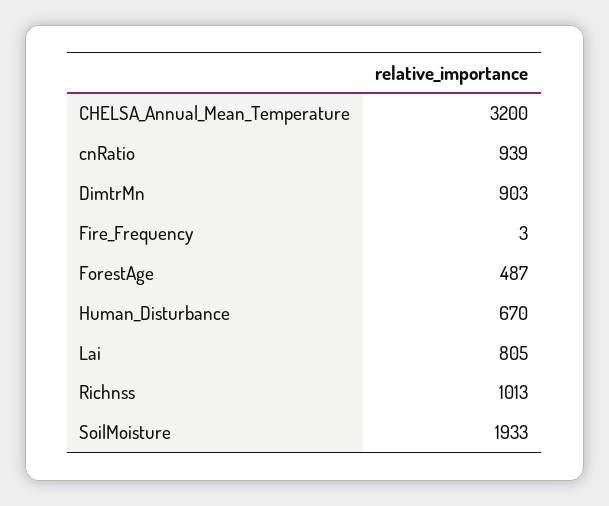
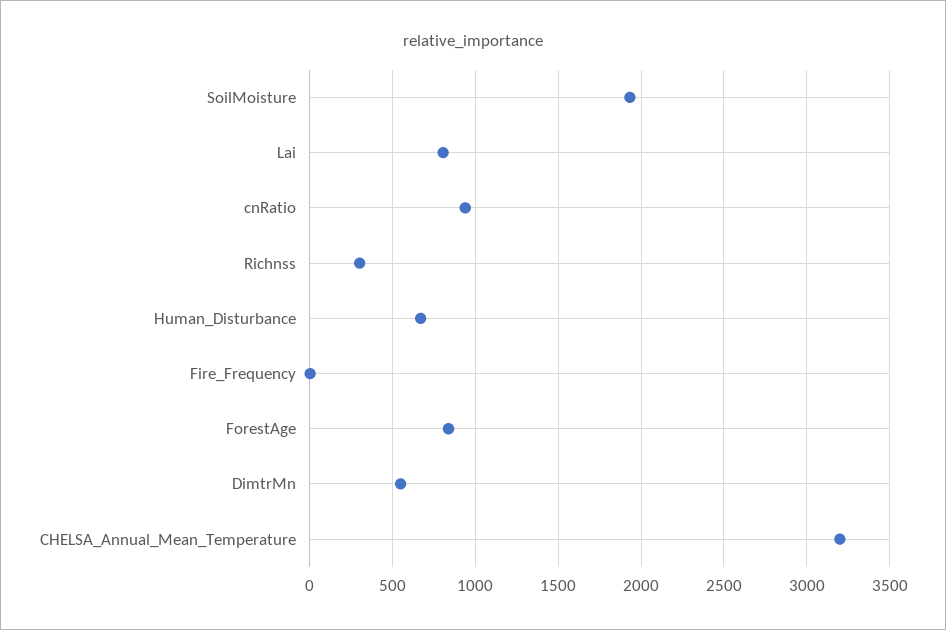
  {
    "CHELSA_Annual_Mean_Temperature": 3200,
    "cnRatio": 939,
-   "DimtrMn": 903,
+   "DimtrMn": 550,
    "Fire_Frequency": 3,
-   "ForestAge": 487,
+   "ForestAge": 850,
    "Human_Disturbance": 670,
    "Lai": 805,
-   "Richnss": 1013,
+   "Richnss": 300,
    "SoilMoisture": 1933
  }

